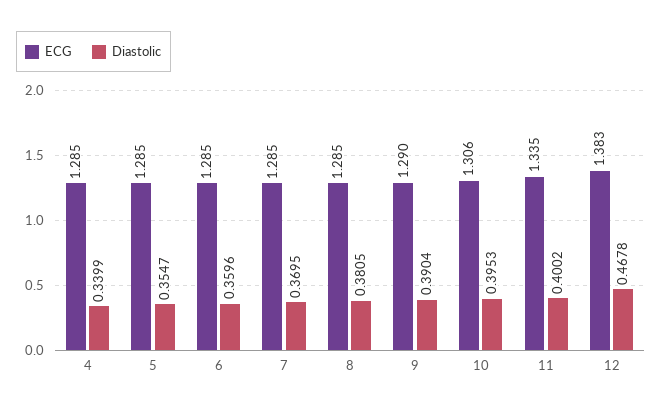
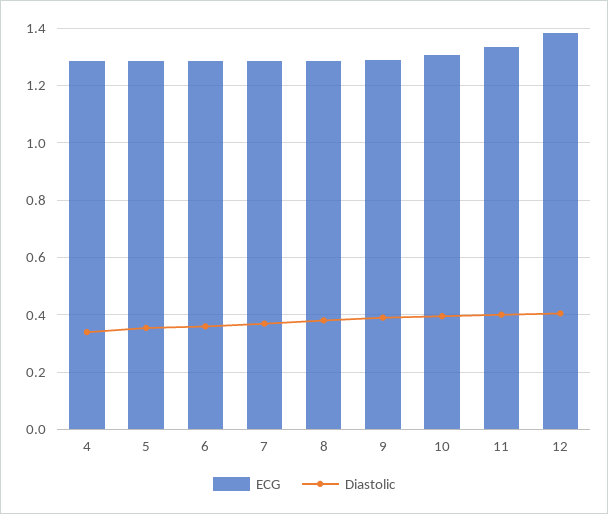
  {
    "ECG": {
      "4": 1.285,
      "5": 1.285,
      "6": 1.285,
      "7": 1.285,
      "8": 1.285,
      "9": 1.29,
      "10": 1.306,
      "11": 1.335,
      "12": 1.383
    },
    "Diastolic": {
      "4": 0.3399,
      "5": 0.3547,
      "6": 0.3596,
      "7": 0.3695,
      "8": 0.3805,
      "9": 0.3904,
      "10": 0.3953,
      "11": 0.4002,
-     "12": 0.4678
+     "12": 0.4
    }
  }

